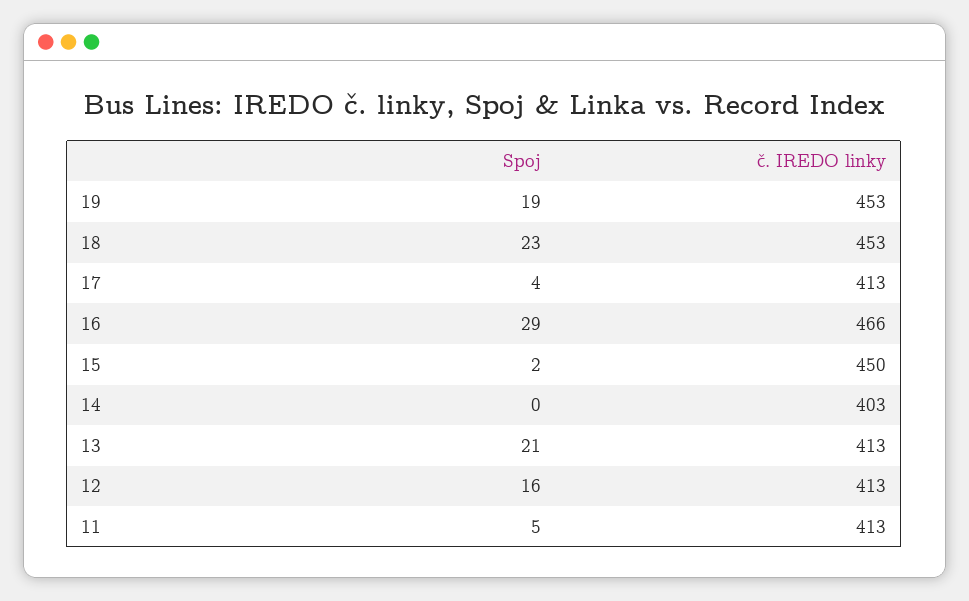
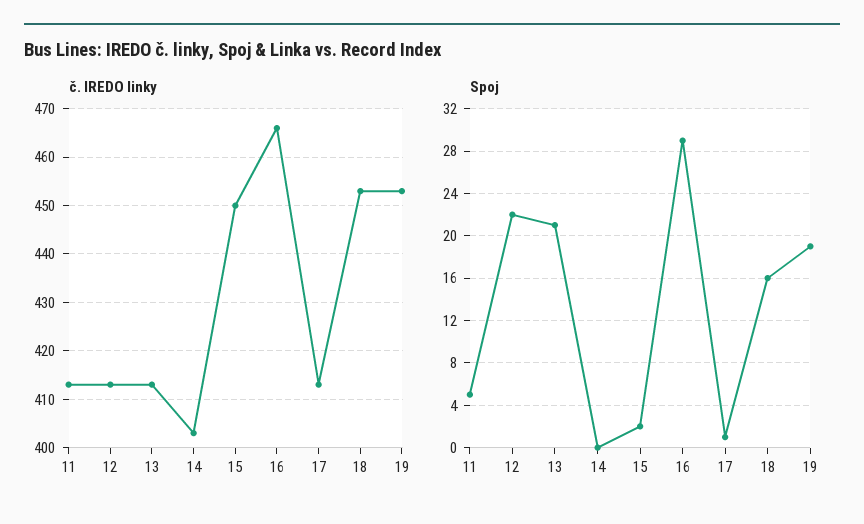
  {
    "Spoj": {
      "19": 19,
-     "18": 23,
+     "18": 16,
-     "17": 4,
+     "17": 1,
      "16": 29,
      "15": 2,
      "14": 0,
      "13": 21,
-     "12": 16,
+     "12": 22,
      "11": 5
    },
    "č. IREDO linky": {
      "19": 453,
      "18": 453,
      "17": 413,
      "16": 466,
      "15": 450,
      "14": 403,
      "13": 413,
      "12": 413,
      "11": 413
    }
  }

